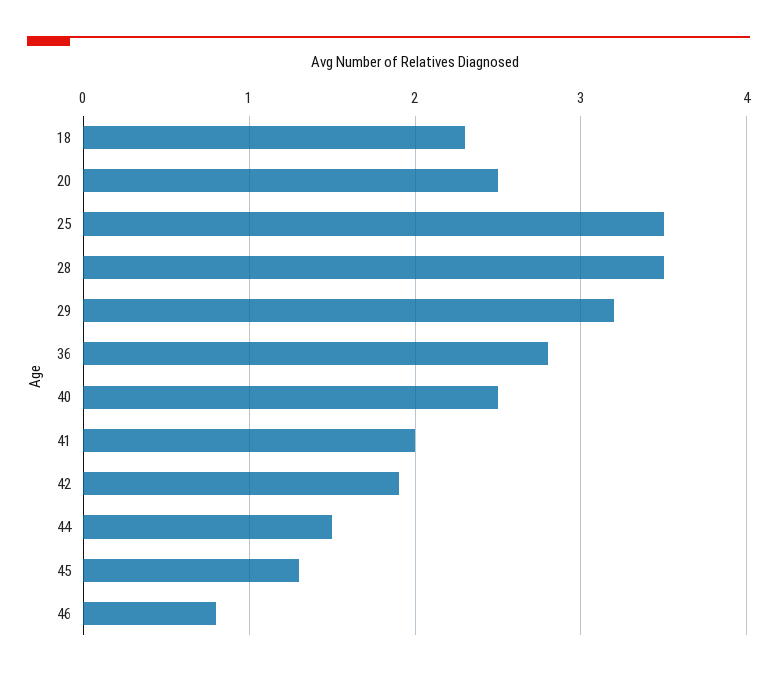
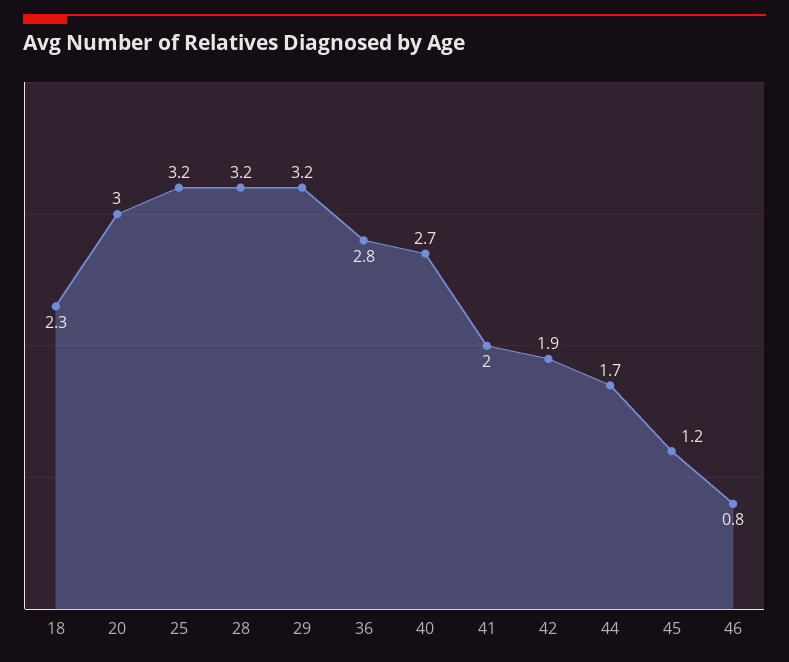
  {
    "18": 2.3,
-   "20": 2.5,
+   "20": 3,
-   "25": 3.5,
+   "25": 3.2,
-   "28": 3.5,
+   "28": 3.2,
    "29": 3.2,
    "36": 2.8,
-   "40": 2.5,
+   "40": 2.7,
    "41": 2,
    "42": 1.9,
-   "44": 1.5,
+   "44": 1.7,
-   "45": 1.3,
+   "45": 1.2,
    "46": 0.8
  }

